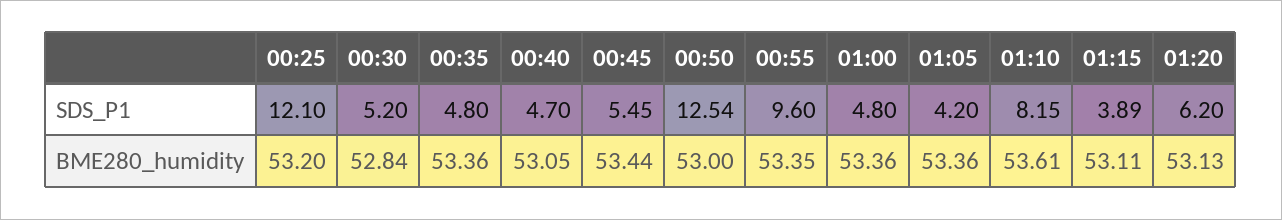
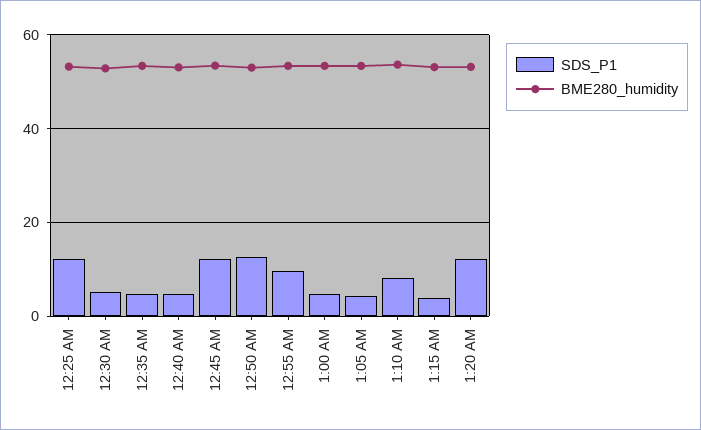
  {
    "SDS_P1": {
      "00:25": 12.1,
      "00:30": 5.2,
      "00:35": 4.8,
      "00:40": 4.7,
-     "00:45": 5.45,
+     "00:45": 12,
      "00:50": 12.54,
      "00:55": 9.6,
      "01:00": 4.8,
      "01:05": 4.2,
      "01:10": 8.15,
      "01:15": 3.89,
-     "01:20": 6.2
+     "01:20": 12
    },
    "BME280_humidity": {
      "00:25": 53.2,
      "00:30": 52.84,
      "00:35": 53.36,
      "00:40": 53.05,
      "00:45": 53.44,
      "00:50": 53,
      "00:55": 53.35,
      "01:00": 53.36,
      "01:05": 53.36,
      "01:10": 53.61,
      "01:15": 53.11,
      "01:20": 53.13
    }
  }

